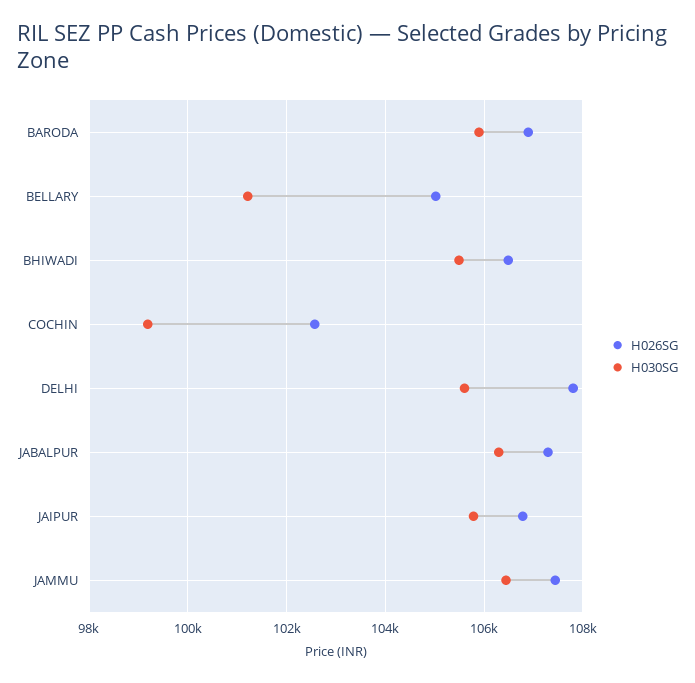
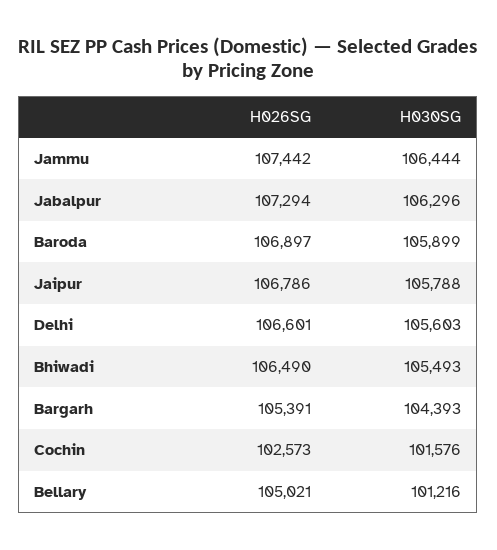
  {
    "H026SG": {
      "BARODA": 106897,
      "BELLARY": 105021,
      "BHIWADI": 106490,
      "COCHIN": 102573,
-     "DELHI": 107800,
+     "DELHI": 106601,
      "JABALPUR": 107294,
      "JAIPUR": 106786,
-     "JAMMU": 107442
+     "JAMMU": 107442,
+     "Bargarh": 105391
    },
    "H030SG": {
      "BARODA": 105899,
      "BELLARY": 101216,
      "BHIWADI": 105493,
-     "COCHIN": 99200,
+     "COCHIN": 101576,
      "DELHI": 105603,
      "JABALPUR": 106296,
      "JAIPUR": 105788,
-     "JAMMU": 106444
+     "JAMMU": 106444,
+     "Bargarh": 104393
    }
  }

